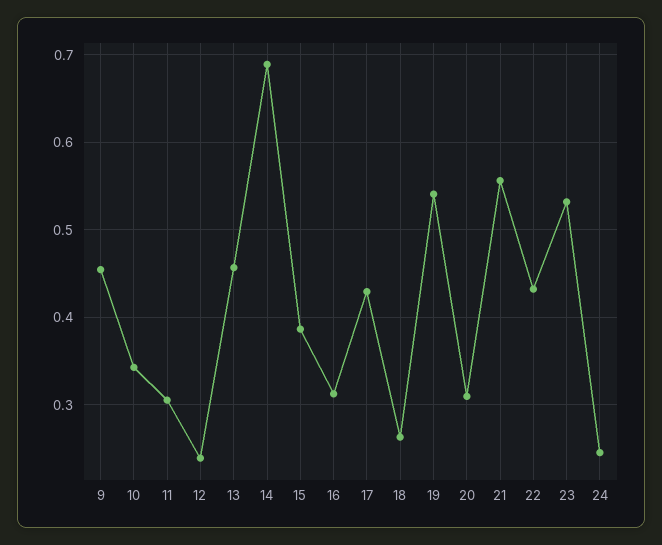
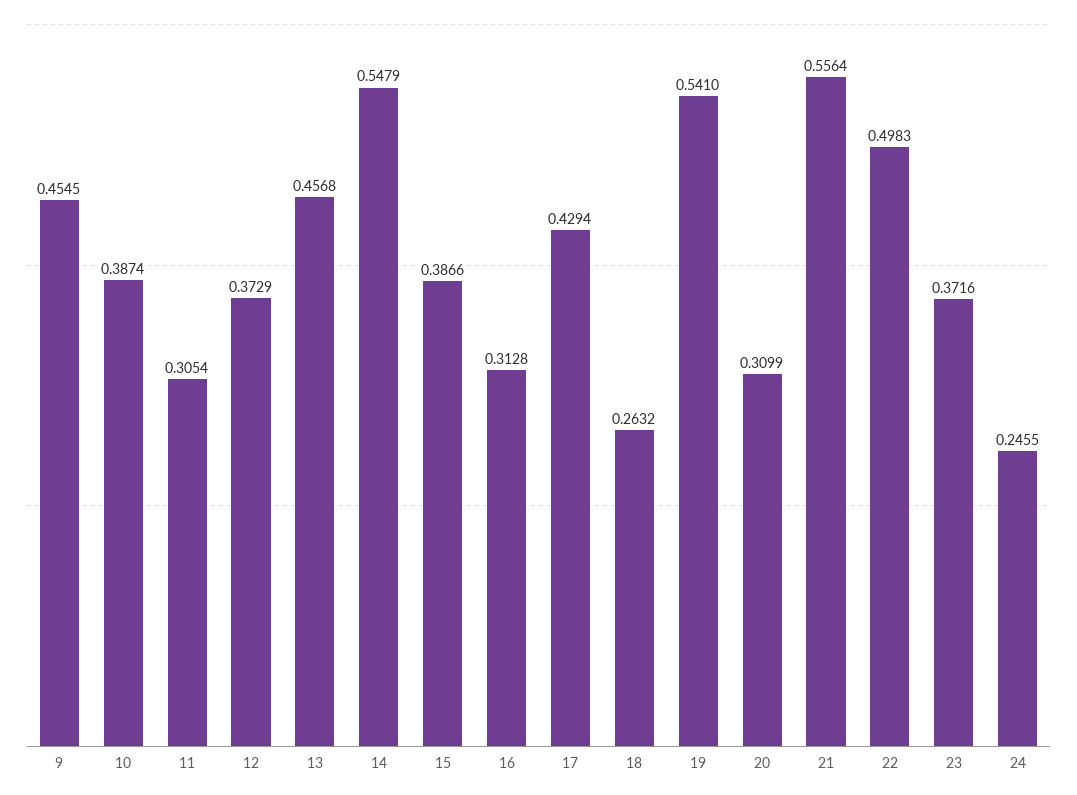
  {
    "9": 0.4545,
-   "10": 0.34,
+   "10": 0.3874,
    "11": 0.3054,
-   "12": 0.24,
+   "12": 0.3729,
    "13": 0.4568,
-   "14": 0.69,
+   "14": 0.5479,
    "15": 0.3866,
    "16": 0.3128,
    "17": 0.4294,
    "18": 0.2632,
    "19": 0.541,
    "20": 0.3099,
    "21": 0.5564,
-   "22": 0.43,
+   "22": 0.4983,
-   "23": 0.53,
+   "23": 0.3716,
    "24": 0.2455
  }

